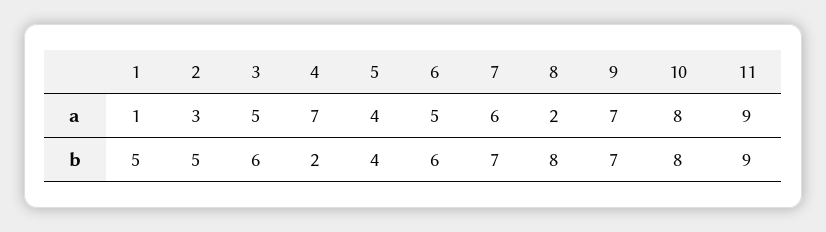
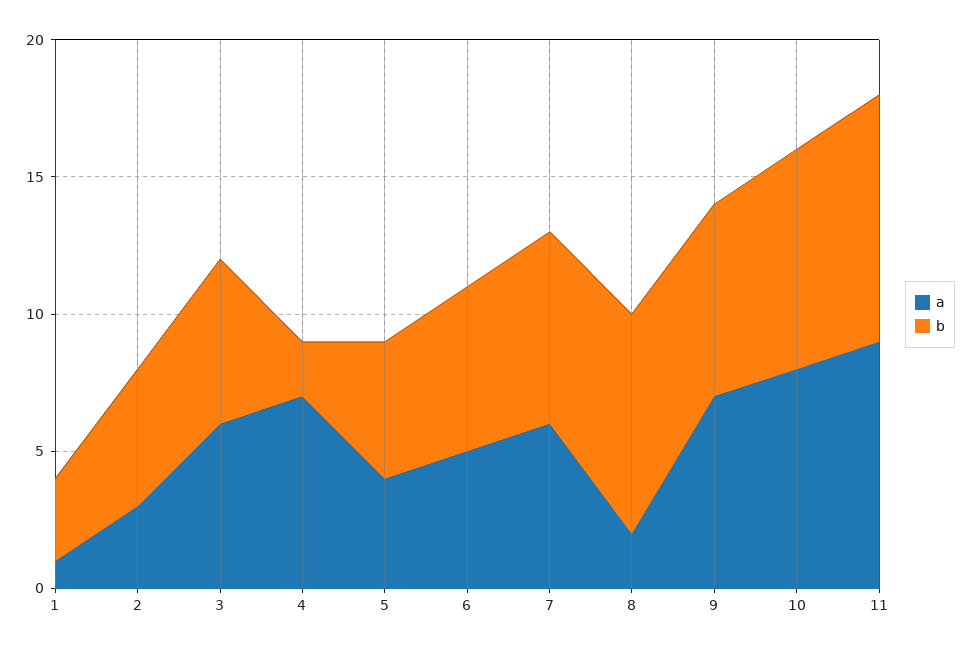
  {
    "a": {
      "1": 1,
      "2": 3,
-     "3": 5,
+     "3": 6,
      "4": 7,
      "5": 4,
      "6": 5,
      "7": 6,
      "8": 2,
      "9": 7,
      "10": 8,
      "11": 9
    },
    "b": {
-     "1": 5,
+     "1": 3,
      "2": 5,
      "3": 6,
      "4": 2,
-     "5": 4,
+     "5": 5,
      "6": 6,
      "7": 7,
      "8": 8,
      "9": 7,
      "10": 8,
      "11": 9
    }
  }

